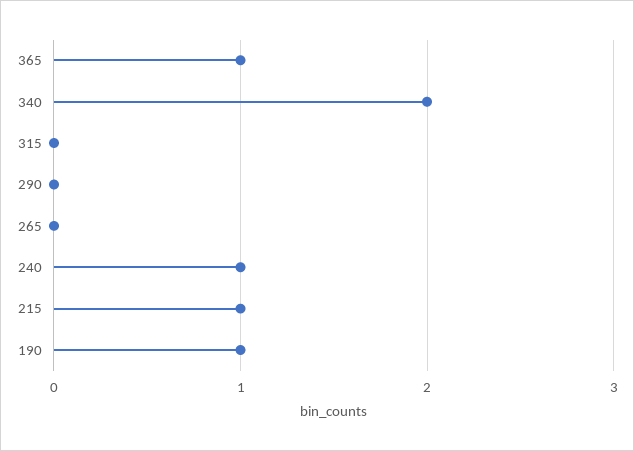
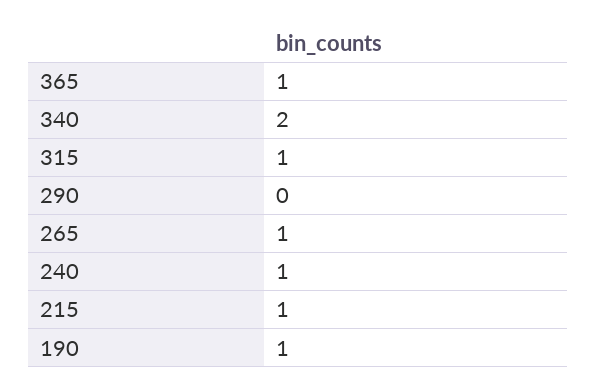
  {
    "365": 1,
    "340": 2,
-   "315": 0,
+   "315": 1,
    "290": 0,
-   "265": 0,
+   "265": 1,
    "240": 1,
    "215": 1,
    "190": 1
  }

